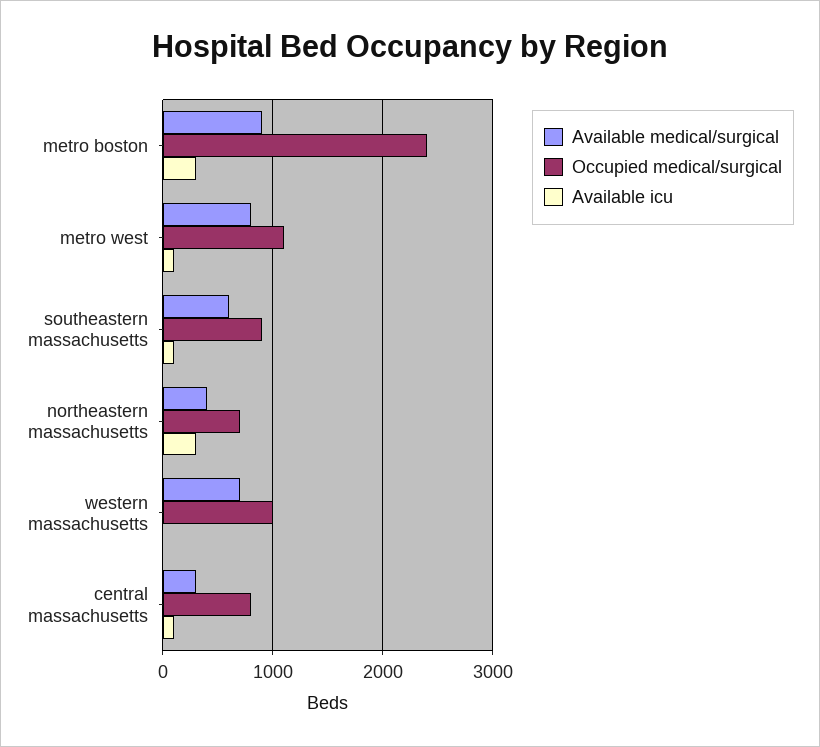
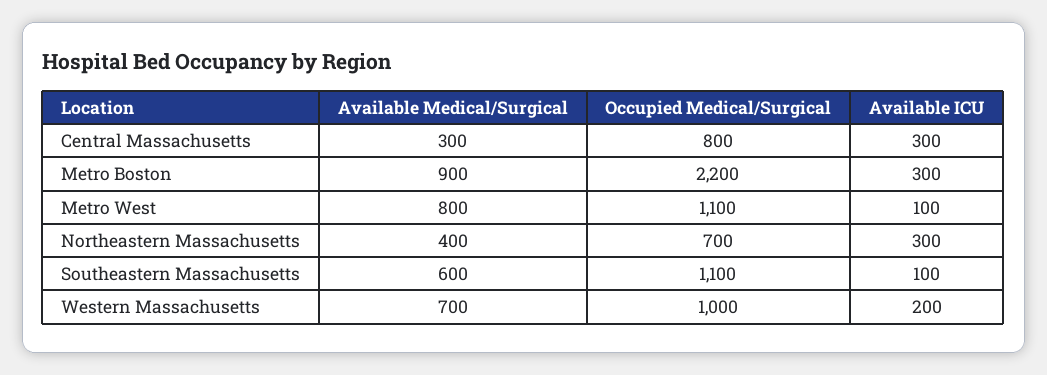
  {
    "Available medical/surgical": {
      "metro boston": 900,
      "metro west": 800,
      "southeastern massachusetts": 600,
      "northeastern massachusetts": 400,
      "western massachusetts": 700,
      "central massachusetts": 300
    },
    "Occupied medical/surgical": {
-     "metro boston": 2400,
+     "metro boston": 2200,
      "metro west": 1100,
-     "southeastern massachusetts": 900,
+     "southeastern massachusetts": 1100,
      "northeastern massachusetts": 700,
      "western massachusetts": 1000,
      "central massachusetts": 800
    },
    "Available icu": {
      "metro boston": 300,
      "metro west": 100,
      "southeastern massachusetts": 100,
      "northeastern massachusetts": 300,
-     "western massachusetts": 0,
+     "western massachusetts": 200,
-     "central massachusetts": 100
+     "central massachusetts": 300
    }
  }

